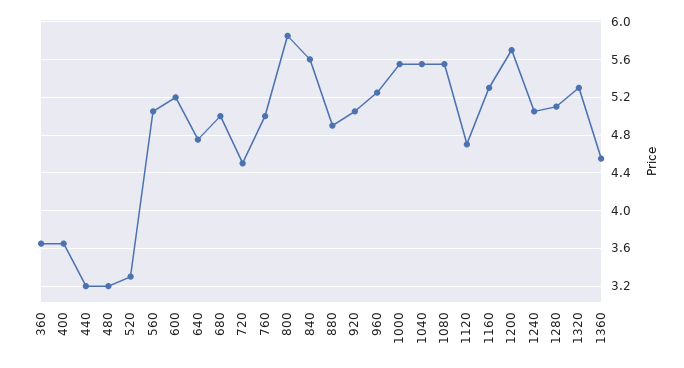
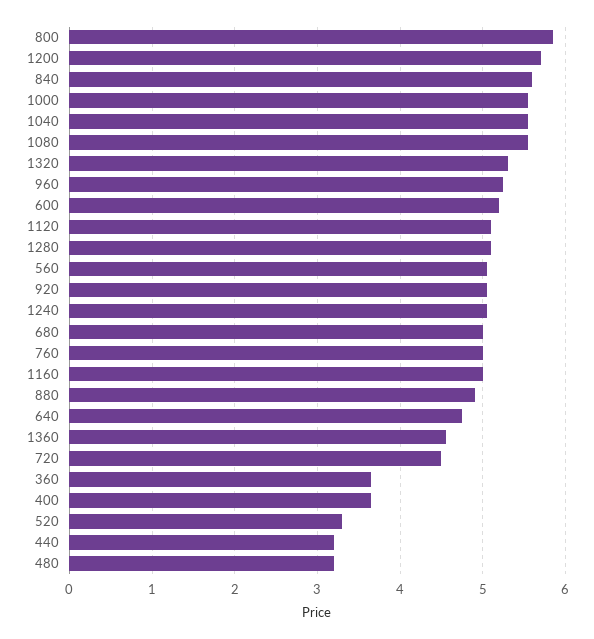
  {
    "360": 3.7,
    "400": 3.7,
    "440": 3.2,
    "480": 3.2,
    "520": 3.3,
    "560": 5.1,
    "600": 5.2,
    "640": 4.8,
    "680": 5,
    "720": 4.5,
    "760": 5,
    "800": 5.9,
    "840": 5.6,
    "880": 4.9,
    "920": 5.1,
    "960": 5.3,
    "1000": 5.6,
    "1040": 5.6,
    "1080": 5.6,
-   "1120": 4.7,
+   "1120": 5.1,
-   "1160": 5.3,
+   "1160": 5,
    "1200": 5.7,
    "1240": 5.1,
    "1280": 5.1,
    "1320": 5.3,
    "1360": 4.6
  }

